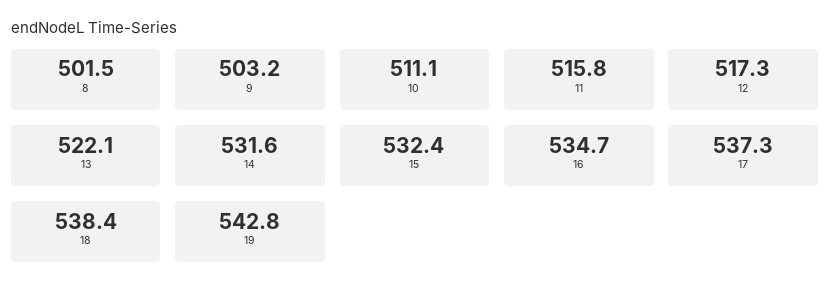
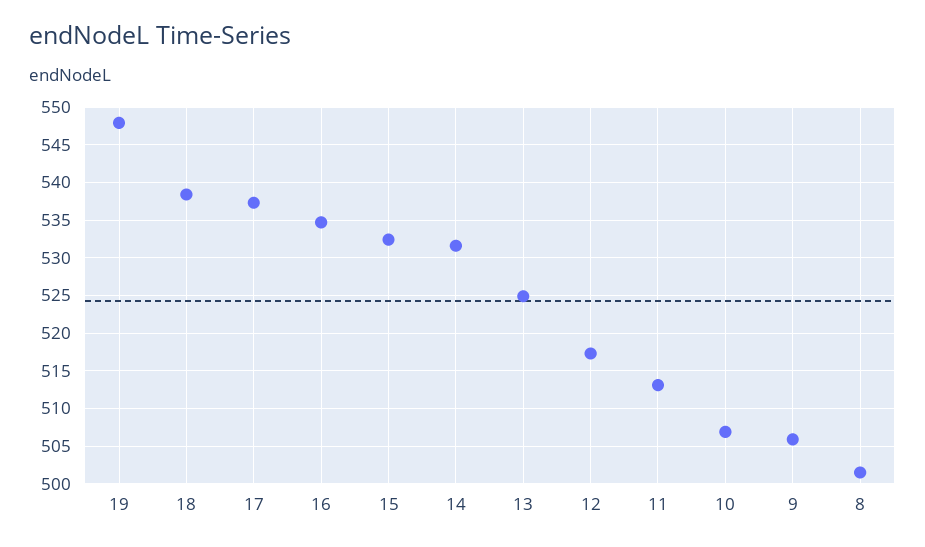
  {
    "8": 501.5,
-   "9": 503.2,
+   "9": 506,
-   "10": 511.1,
+   "10": 507,
-   "11": 515.8,
+   "11": 513,
    "12": 517.3,
-   "13": 522.1,
+   "13": 525,
    "14": 531.6,
    "15": 532.4,
    "16": 534.7,
    "17": 537.3,
    "18": 538.4,
-   "19": 542.8
+   "19": 548
  }

